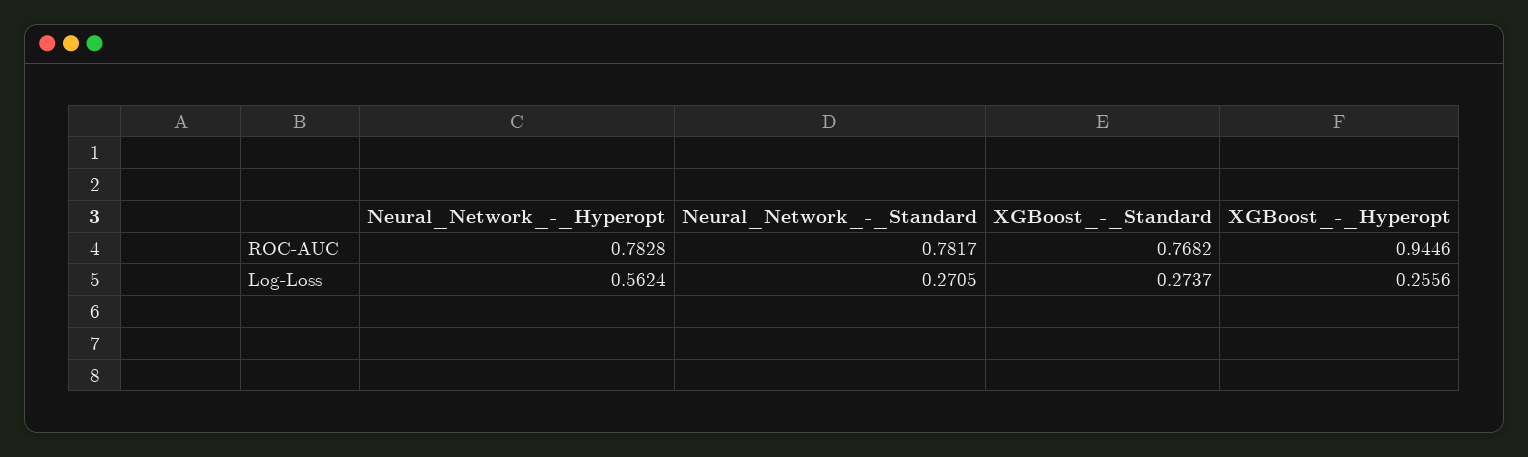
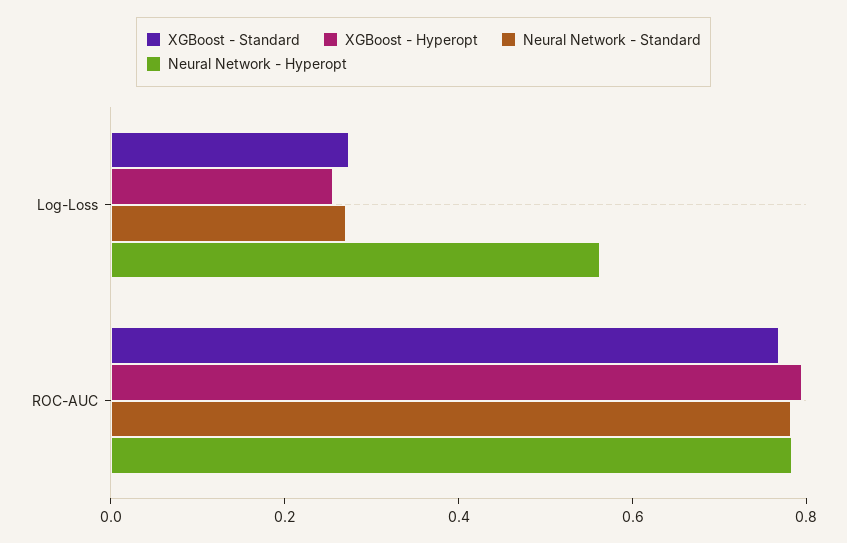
  {
    "Neural_Network_-_Hyperopt": {
      "ROC-AUC": 0.7828,
      "Log-Loss": 0.5624
    },
    "Neural_Network_-_Standard": {
      "ROC-AUC": 0.7817,
      "Log-Loss": 0.2705
    },
    "XGBoost_-_Standard": {
      "ROC-AUC": 0.7682,
      "Log-Loss": 0.2737
    },
    "XGBoost_-_Hyperopt": {
-     "ROC-AUC": 0.9446,
+     "ROC-AUC": 0.8,
      "Log-Loss": 0.2556
    }
  }

